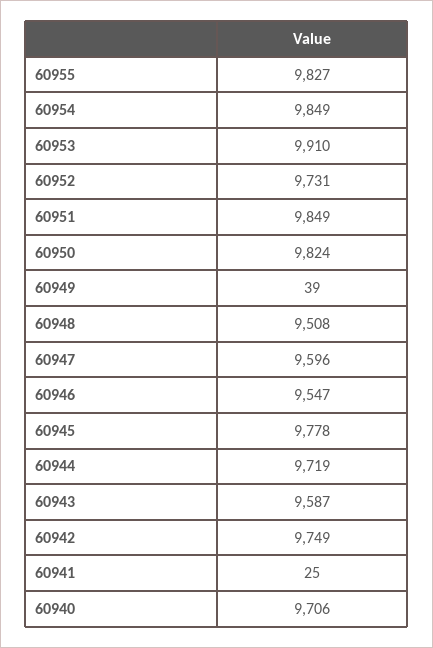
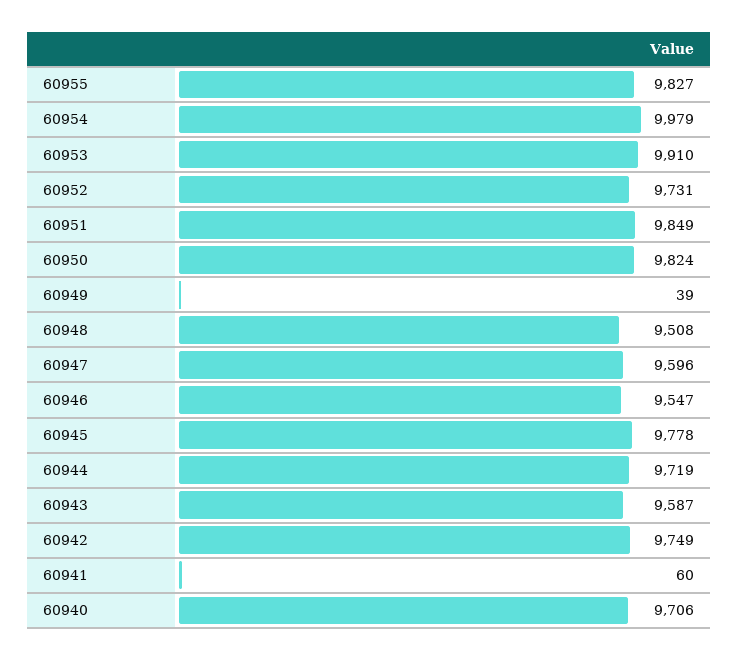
  {
    "60955": 9827,
-   "60954": 9849,
+   "60954": 9979,
    "60953": 9910,
    "60952": 9731,
    "60951": 9849,
    "60950": 9824,
    "60949": 39,
    "60948": 9508,
    "60947": 9596,
    "60946": 9547,
    "60945": 9778,
    "60944": 9719,
    "60943": 9587,
    "60942": 9749,
-   "60941": 25,
+   "60941": 60,
    "60940": 9706
  }

